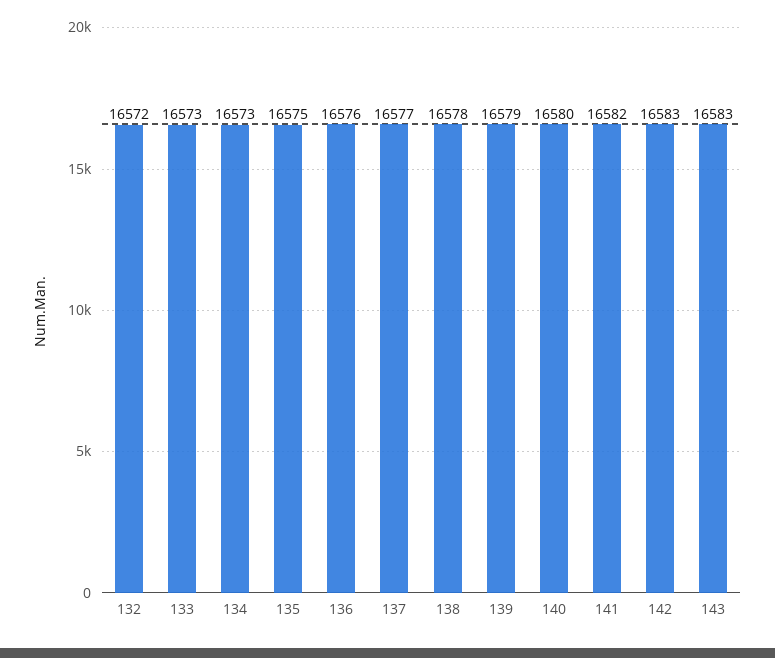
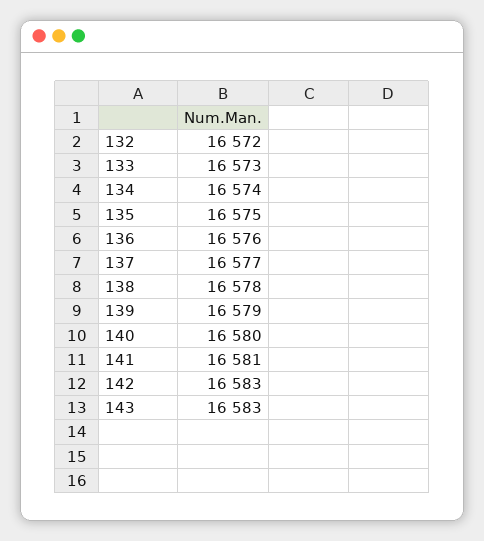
  {
    "132": 16572,
    "133": 16573,
-   "134": 16573,
+   "134": 16574,
    "135": 16575,
    "136": 16576,
    "137": 16577,
    "138": 16578,
    "139": 16579,
    "140": 16580,
-   "141": 16582,
+   "141": 16581,
    "142": 16583,
    "143": 16583
  }

